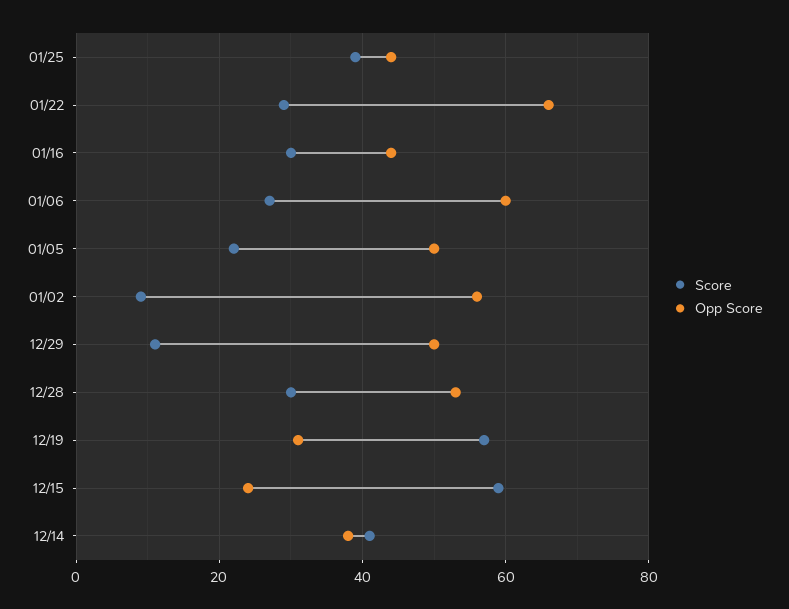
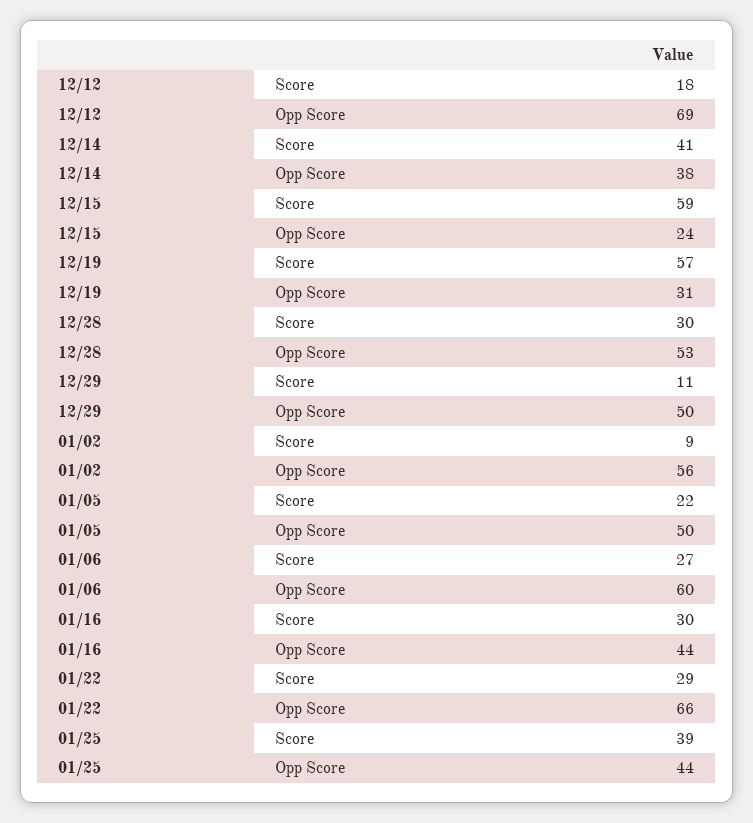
  {
    "Score": {
      "01/25": 39,
      "01/22": 29,
      "01/16": 30,
      "01/06": 27,
      "01/05": 22,
      "01/02": 9,
      "12/29": 11,
      "12/28": 30,
      "12/19": 57,
      "12/15": 59,
-     "12/14": 41
+     "12/14": 41,
+     "12/12": 18
    },
    "Opp Score": {
      "01/25": 44,
      "01/22": 66,
      "01/16": 44,
      "01/06": 60,
      "01/05": 50,
      "01/02": 56,
      "12/29": 50,
      "12/28": 53,
      "12/19": 31,
      "12/15": 24,
-     "12/14": 38
+     "12/14": 38,
+     "12/12": 69
    }
  }

